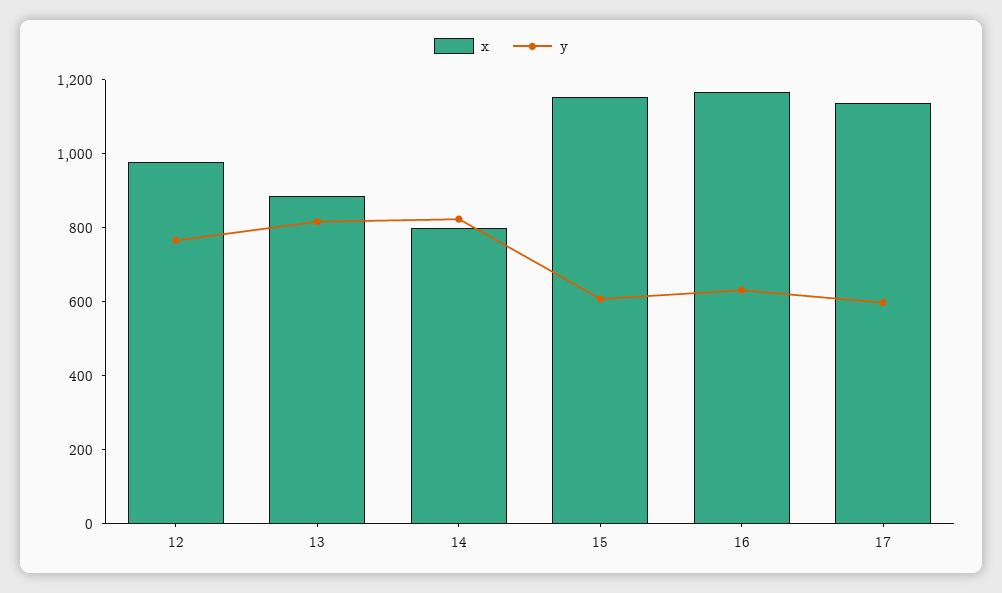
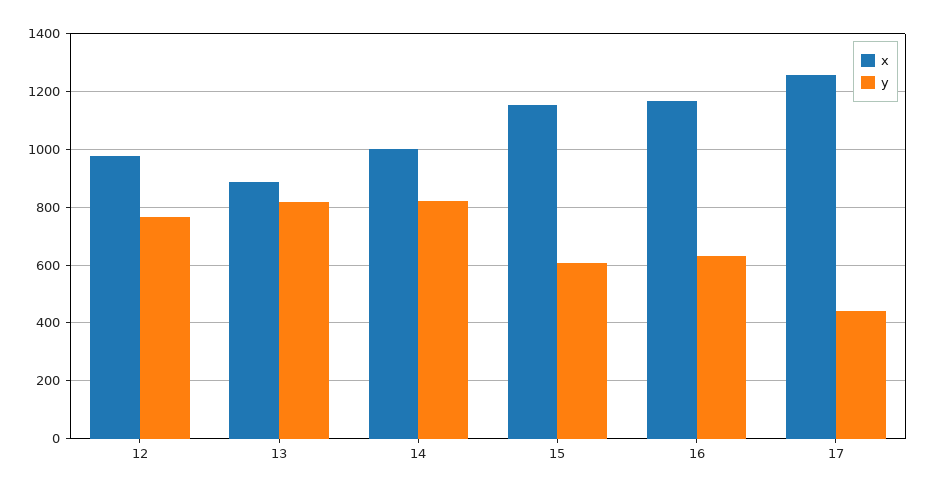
  {
    "x": {
      "12": 975,
      "13": 875,
-     "14": 800,
+     "14": 1000,
      "15": 1150,
      "16": 1175,
-     "17": 1150
+     "17": 1250
    },
    "y": {
      "12": 775,
      "13": 825,
      "14": 825,
      "15": 600,
      "16": 625,
-     "17": 600
+     "17": 450
    }
  }

